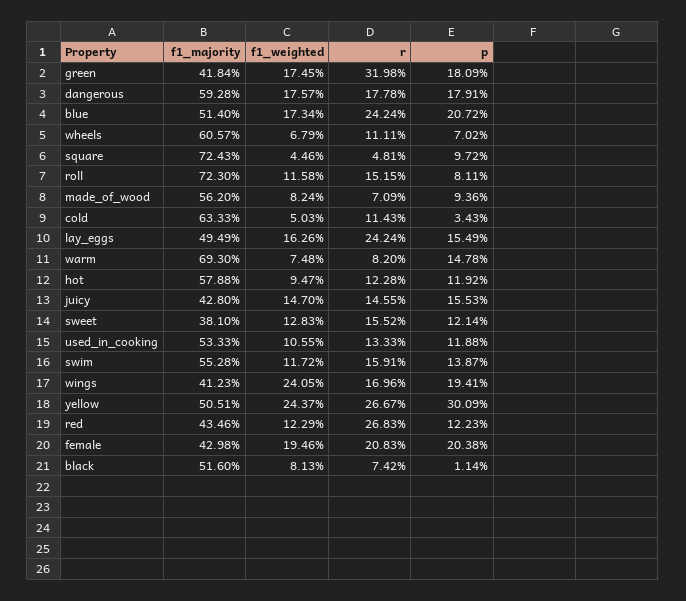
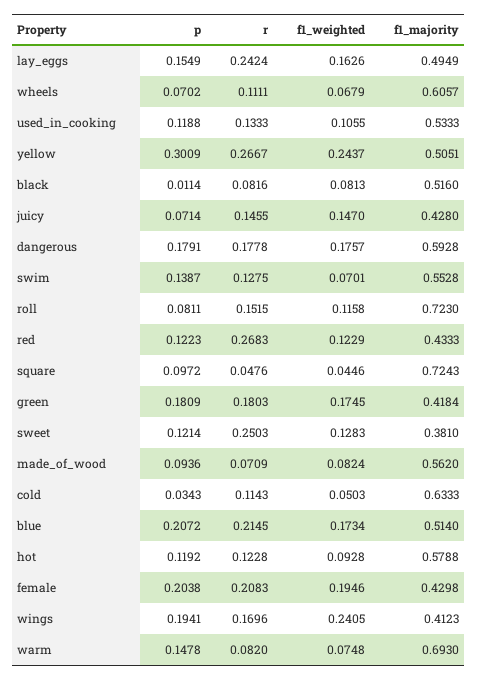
  {
    "f1_majority": {
      "green": 0.4184,
      "dangerous": 0.5928,
      "blue": 0.514,
      "wheels": 0.6057,
      "square": 0.7243,
      "roll": 0.723,
      "made_of_wood": 0.562,
      "cold": 0.6333,
      "lay_eggs": 0.4949,
      "warm": 0.693,
      "hot": 0.5788,
      "juicy": 0.428,
      "sweet": 0.381,
      "used_in_cooking": 0.5333,
      "swim": 0.5528,
      "wings": 0.4123,
      "yellow": 0.5051,
-     "red": 0.4346,
+     "red": 0.4333,
      "female": 0.4298,
      "black": 0.516
    },
    "f1_weighted": {
      "green": 0.1745,
      "dangerous": 0.1757,
      "blue": 0.1734,
      "wheels": 0.0679,
      "square": 0.0446,
      "roll": 0.1158,
      "made_of_wood": 0.0824,
      "cold": 0.0503,
      "lay_eggs": 0.1626,
      "warm": 0.0748,
-     "hot": 0.0947,
+     "hot": 0.0928,
      "juicy": 0.147,
      "sweet": 0.1283,
      "used_in_cooking": 0.1055,
-     "swim": 0.1172,
+     "swim": 0.0701,
      "wings": 0.2405,
      "yellow": 0.2437,
      "red": 0.1229,
      "female": 0.1946,
      "black": 0.0813
    },
    "r": {
-     "green": 0.3198,
+     "green": 0.1803,
      "dangerous": 0.1778,
-     "blue": 0.2424,
+     "blue": 0.2145,
      "wheels": 0.1111,
-     "square": 0.0481,
+     "square": 0.0476,
      "roll": 0.1515,
      "made_of_wood": 0.0709,
      "cold": 0.1143,
      "lay_eggs": 0.2424,
      "warm": 0.082,
      "hot": 0.1228,
      "juicy": 0.1455,
-     "sweet": 0.1552,
+     "sweet": 0.2503,
      "used_in_cooking": 0.1333,
-     "swim": 0.1591,
+     "swim": 0.1275,
      "wings": 0.1696,
      "yellow": 0.2667,
      "red": 0.2683,
      "female": 0.2083,
-     "black": 0.0742
+     "black": 0.0816
    },
    "p": {
      "green": 0.1809,
      "dangerous": 0.1791,
      "blue": 0.2072,
      "wheels": 0.0702,
      "square": 0.0972,
      "roll": 0.0811,
      "made_of_wood": 0.0936,
      "cold": 0.0343,
      "lay_eggs": 0.1549,
      "warm": 0.1478,
      "hot": 0.1192,
-     "juicy": 0.1553,
+     "juicy": 0.0714,
      "sweet": 0.1214,
      "used_in_cooking": 0.1188,
      "swim": 0.1387,
      "wings": 0.1941,
      "yellow": 0.3009,
      "red": 0.1223,
      "female": 0.2038,
      "black": 0.0114
    }
  }

